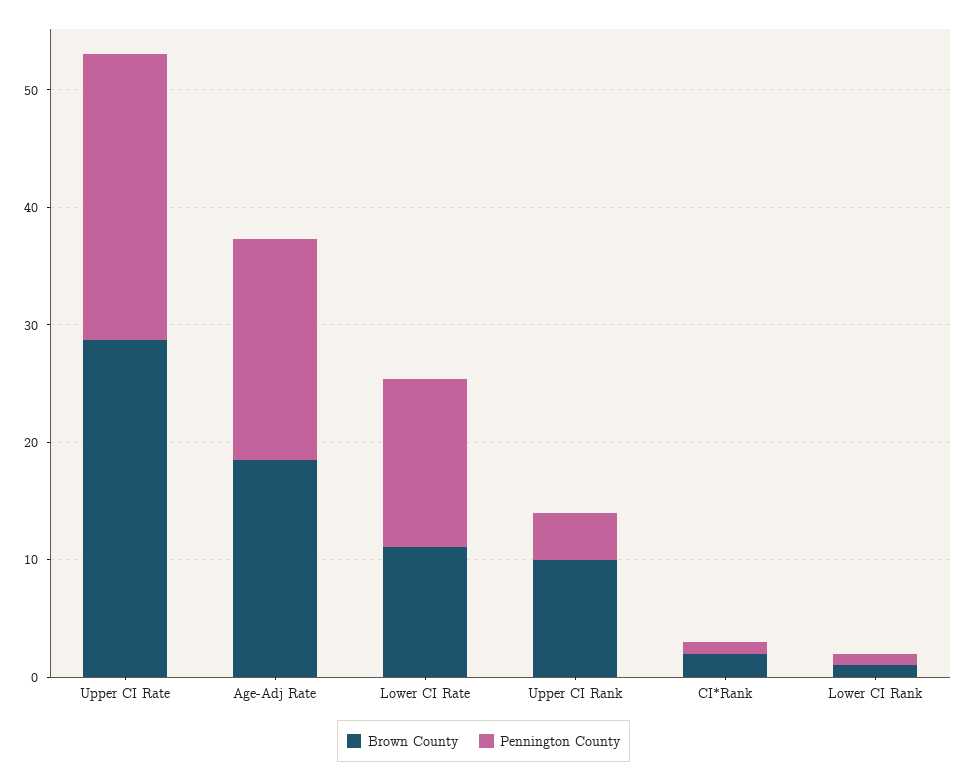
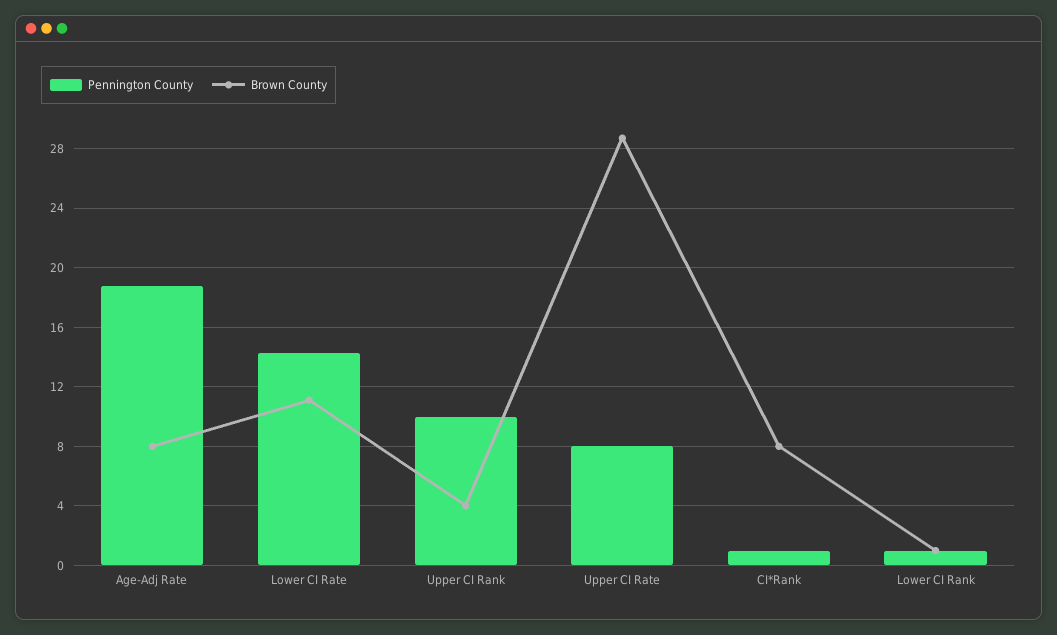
  {
    "Brown County": {
      "Upper CI Rate": 28.5,
-     "Age-Adj Rate": 18,
+     "Age-Adj Rate": 8,
      "Lower CI Rate": 11,
-     "Upper CI Rank": 10,
+     "Upper CI Rank": 4,
-     "CI*Rank": 2,
+     "CI*Rank": 8,
      "Lower CI Rank": 1
    },
    "Pennington County": {
-     "Upper CI Rate": 24,
+     "Upper CI Rate": 8,
      "Age-Adj Rate": 19,
      "Lower CI Rate": 14.5,
-     "Upper CI Rank": 4,
+     "Upper CI Rank": 10,
      "CI*Rank": 1,
      "Lower CI Rank": 1
    }
  }

